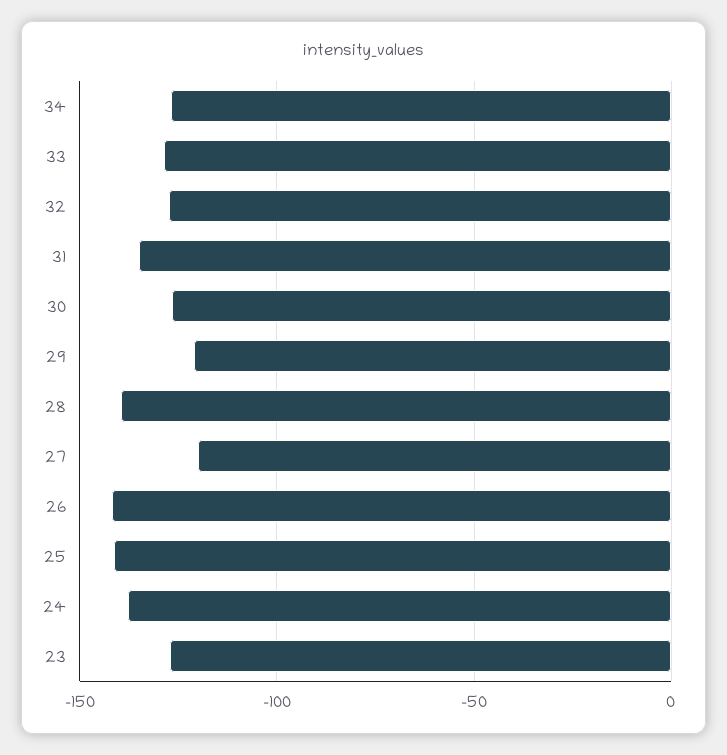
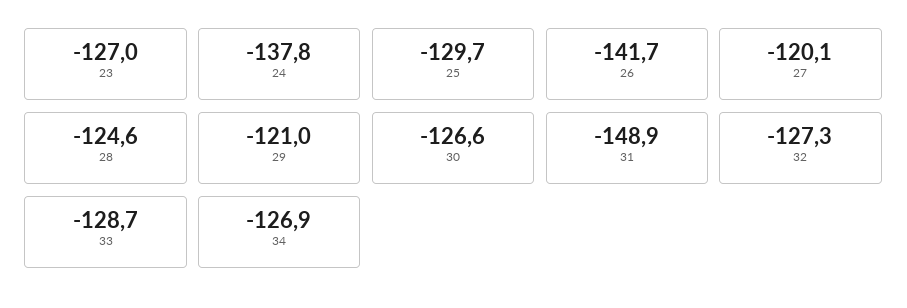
  {
    "34": -126.9,
    "33": -128.7,
    "32": -127.3,
-   "31": -135,
+   "31": -148.9,
    "30": -126.6,
    "29": -121,
-   "28": -140,
+   "28": -124.6,
    "27": -120.1,
    "26": -141.7,
-   "25": -140,
+   "25": -129.7,
    "24": -137.8,
    "23": -127
  }

